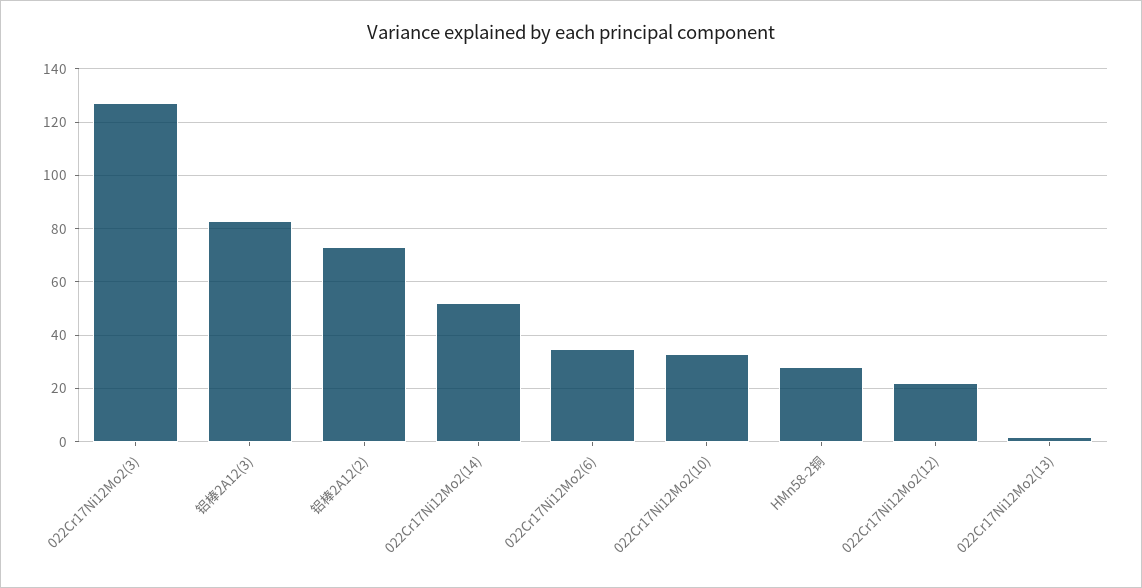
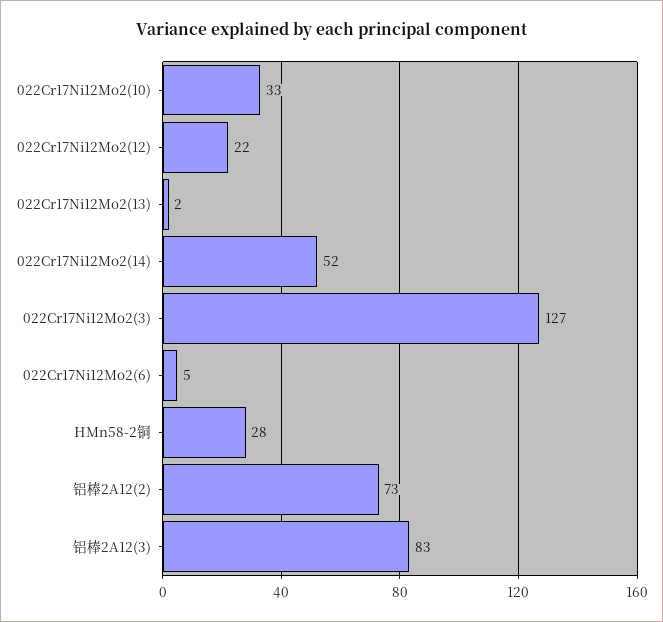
  {
    "022Cr17Ni12Mo2(3)": 127,
    "铝棒2A12(3)": 83,
    "铝棒2A12(2)": 73,
    "022Cr17Ni12Mo2(14)": 52,
-   "022Cr17Ni12Mo2(6)": 35,
+   "022Cr17Ni12Mo2(6)": 5,
    "022Cr17Ni12Mo2(10)": 33,
    "HMn58-2铜": 28,
    "022Cr17Ni12Mo2(12)": 22,
    "022Cr17Ni12Mo2(13)": 2
  }

